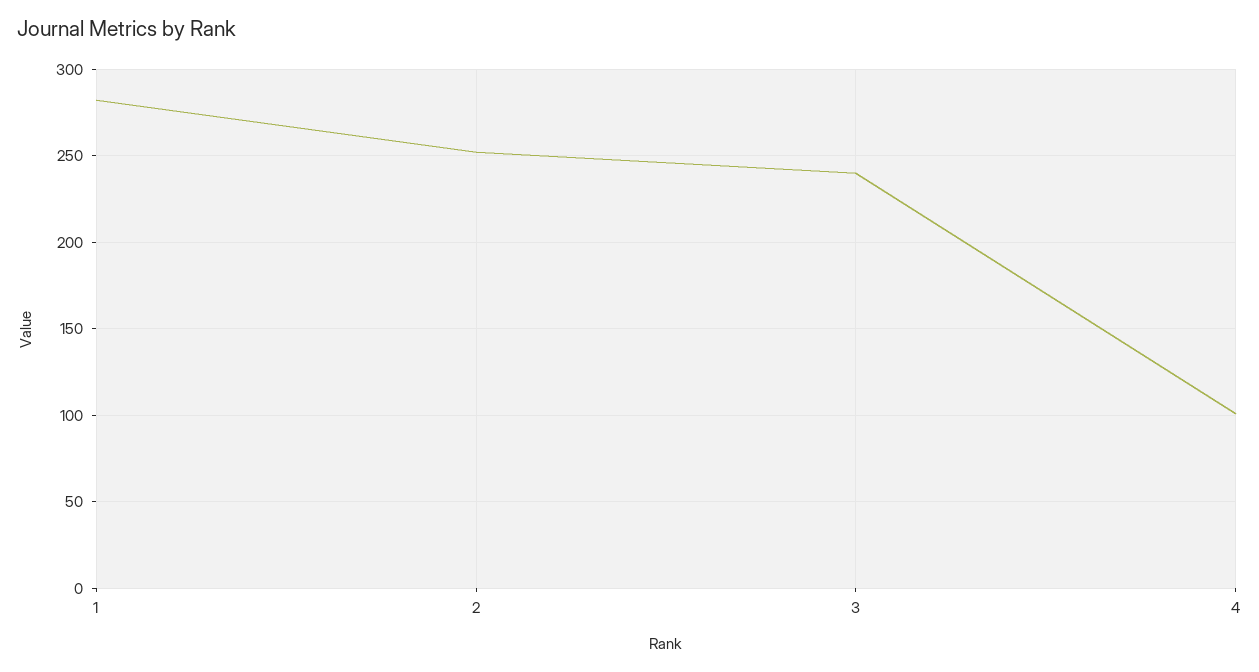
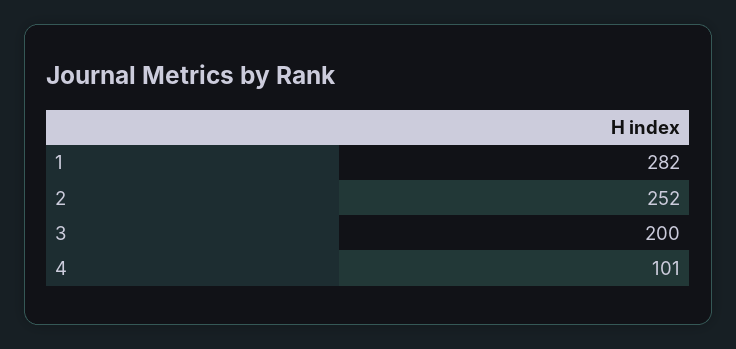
  {
    "1": 282,
    "2": 252,
-   "3": 240,
+   "3": 200,
    "4": 101
  }

